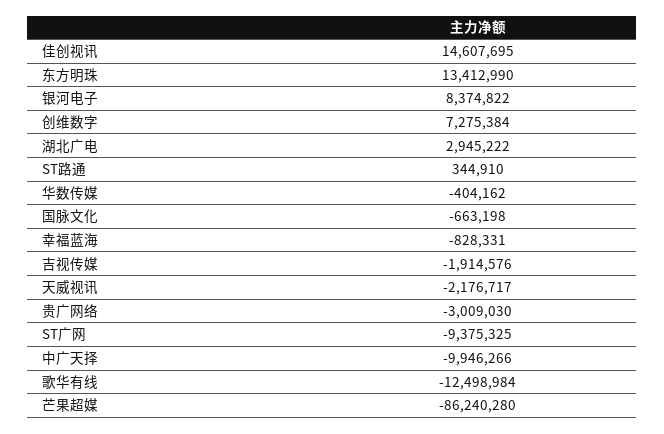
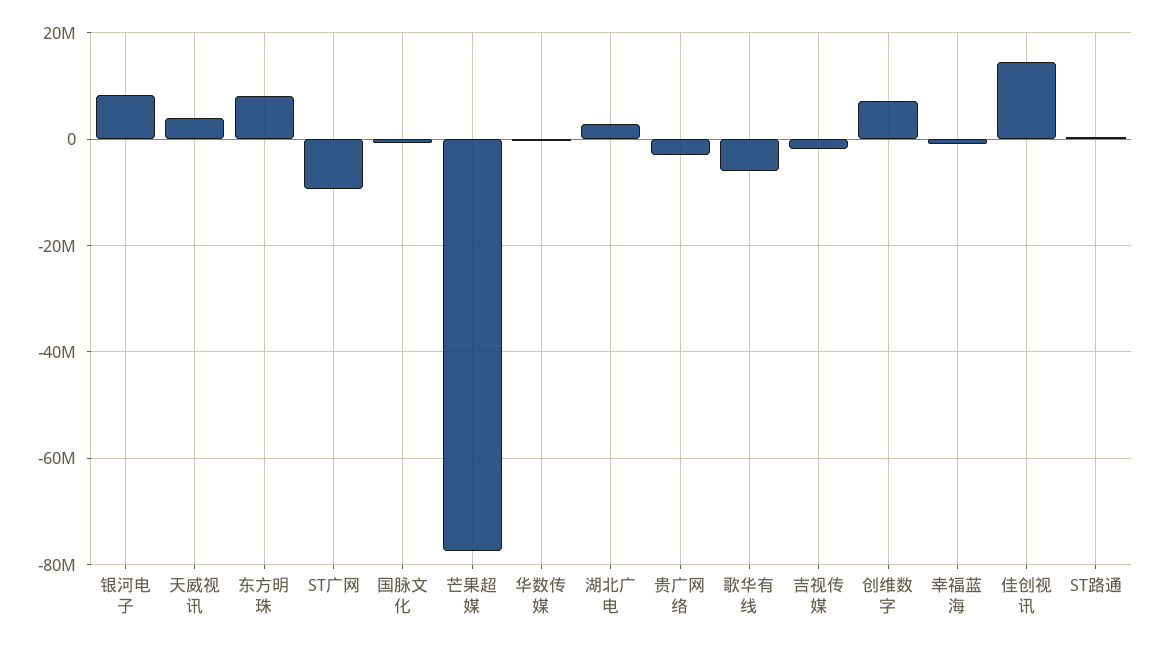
  {
    "佳创视讯": 14607695,
-   "东方明珠": 13412990,
+   "东方明珠": 8000000,
    "银河电子": 8374822,
    "创维数字": 7275384,
    "湖北广电": 2945222,
    "ST路通": 344910,
    "华数传媒": -404162,
    "国脉文化": -663198,
    "幸福蓝海": -828331,
    "吉视传媒": -1914576,
-   "天威视讯": -2176717,
+   "天威视讯": 4000000,
    "贵广网络": -3009030,
    "ST广网": -9375325,
-   "中广天择": -9946266,
-   "歌华有线": -12498984,
+   "歌华有线": -6000000,
-   "芒果超媒": -86240280
+   "芒果超媒": -78000000
  }

